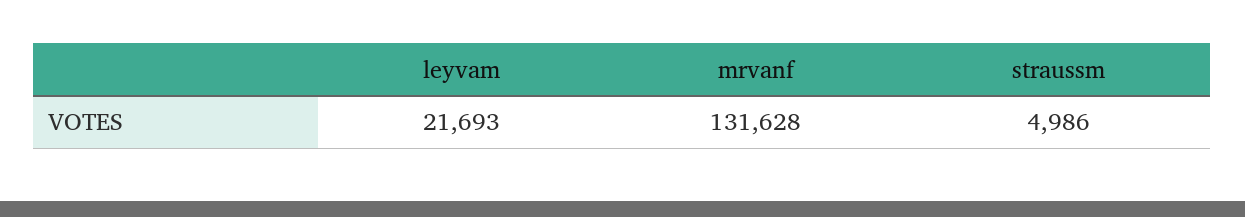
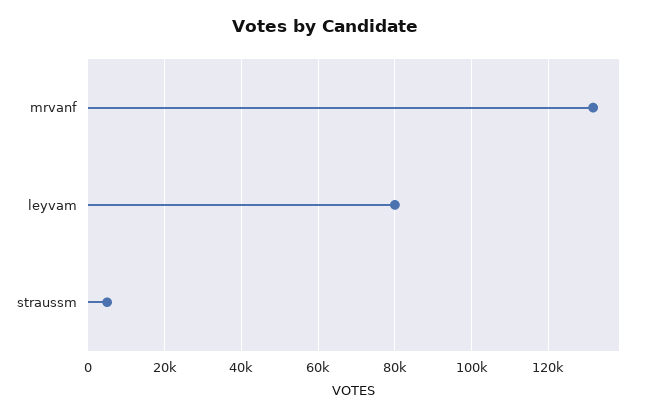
  {
-   "leyvam": 21693,
+   "leyvam": 80000,
    "mrvanf": 131628,
    "straussm": 4986
  }

